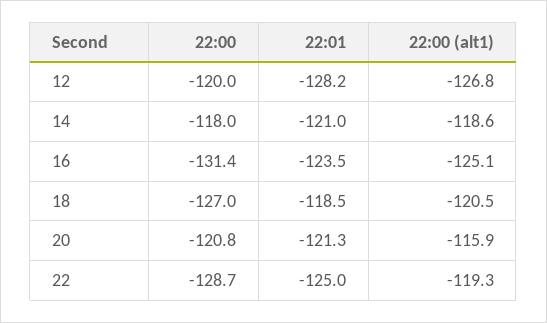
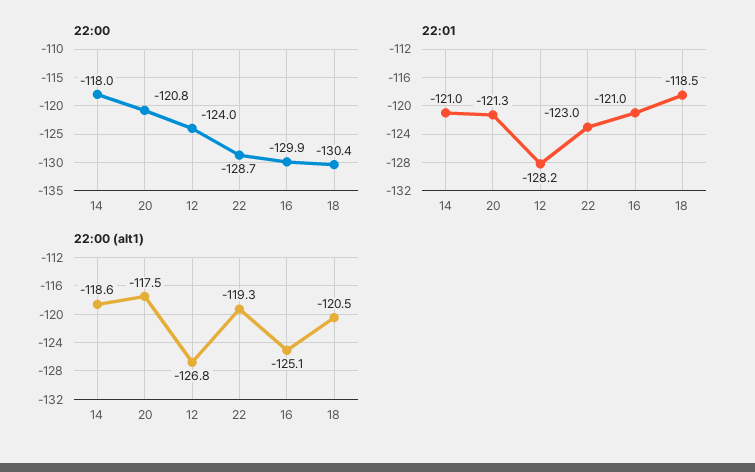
  {
    "22:00": {
-     "12": -120,
+     "12": -124,
      "14": -118,
-     "16": -131.4,
+     "16": -129.9,
-     "18": -127,
+     "18": -130.4,
      "20": -120.8,
      "22": -128.7
    },
    "22:01": {
      "12": -128.2,
      "14": -121,
-     "16": -123.5,
+     "16": -121,
      "18": -118.5,
      "20": -121.3,
-     "22": -125
+     "22": -123
    },
    "22:00 (alt1)": {
      "12": -126.8,
      "14": -118.6,
      "16": -125.1,
      "18": -120.5,
-     "20": -115.9,
+     "20": -117.5,
      "22": -119.3
    }
  }

